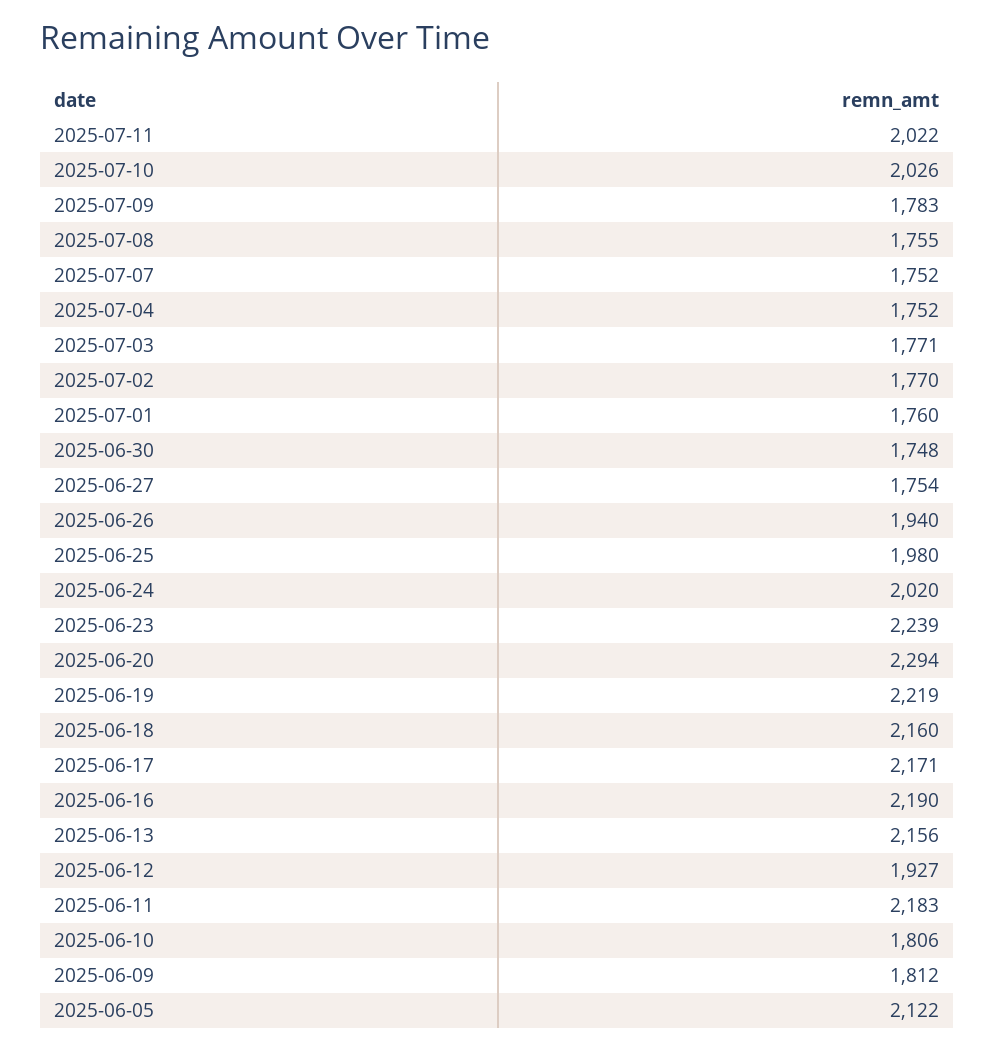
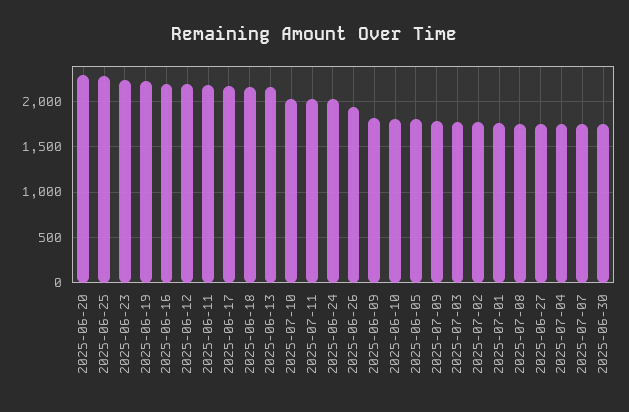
  {
    "2025-07-11": 2022,
    "2025-07-10": 2026,
    "2025-07-09": 1783,
    "2025-07-08": 1755,
    "2025-07-07": 1752,
    "2025-07-04": 1752,
    "2025-07-03": 1771,
    "2025-07-02": 1770,
    "2025-07-01": 1760,
    "2025-06-30": 1748,
    "2025-06-27": 1754,
    "2025-06-26": 1940,
-   "2025-06-25": 1980,
+   "2025-06-25": 2300,
    "2025-06-24": 2020,
    "2025-06-23": 2239,
    "2025-06-20": 2294,
    "2025-06-19": 2219,
    "2025-06-18": 2160,
    "2025-06-17": 2171,
    "2025-06-16": 2190,
    "2025-06-13": 2156,
-   "2025-06-12": 1927,
+   "2025-06-12": 2200,
    "2025-06-11": 2183,
    "2025-06-10": 1806,
    "2025-06-09": 1812,
-   "2025-06-05": 2122
+   "2025-06-05": 1800
  }

